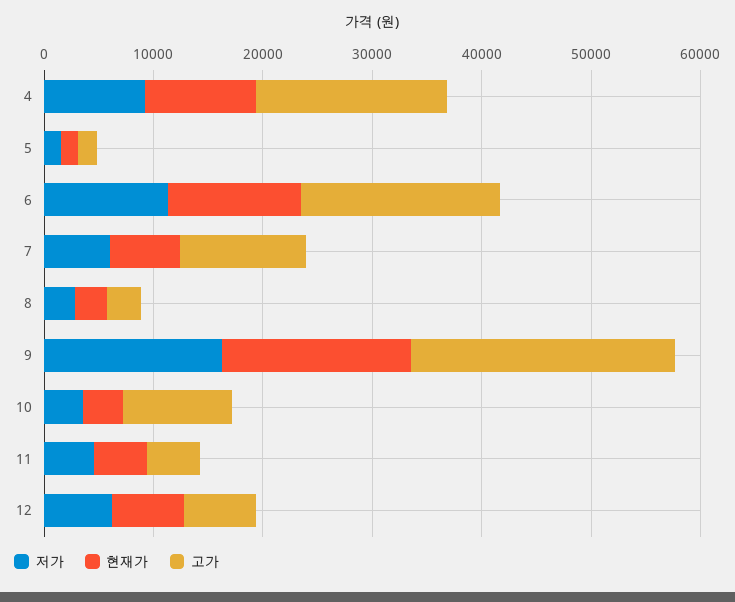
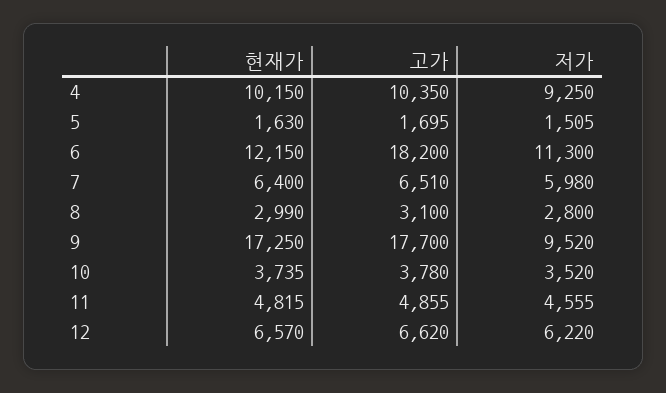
  {
    "저가": {
      "4": 9250,
      "5": 1505,
      "6": 11300,
      "7": 5980,
      "8": 2800,
-     "9": 16000,
+     "9": 9520,
      "10": 3520,
      "11": 4555,
      "12": 6220
    },
    "현재가": {
      "4": 10150,
      "5": 1630,
      "6": 12150,
      "7": 6400,
      "8": 2990,
      "9": 17250,
      "10": 3735,
      "11": 4815,
      "12": 6570
    },
    "고가": {
-     "4": 18000,
+     "4": 10350,
      "5": 1695,
      "6": 18200,
-     "7": 12000,
+     "7": 6510,
      "8": 3100,
-     "9": 24000,
+     "9": 17700,
-     "10": 10000,
+     "10": 3780,
      "11": 4855,
      "12": 6620
    }
  }

